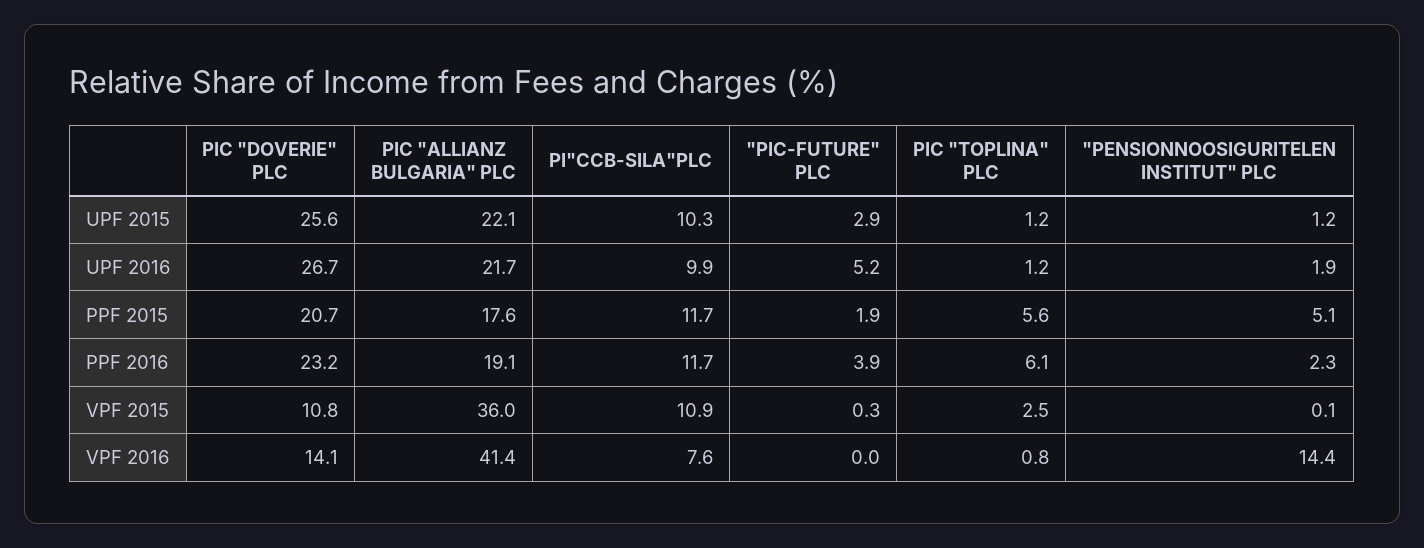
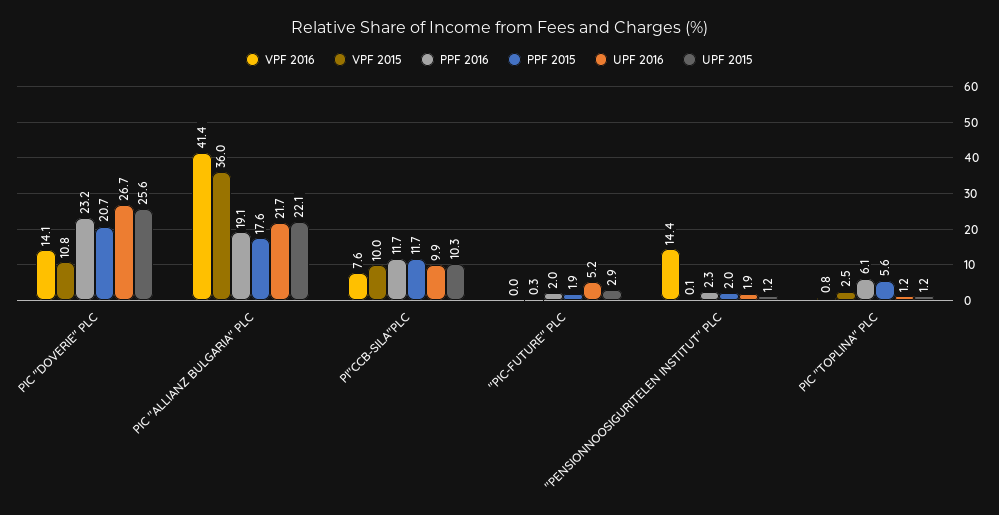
  {
    "UPF 2015": {
      "PIC \"DOVERIE\" PLC": 25.6,
      "PIC \"ALLIANZ BULGARIA\" PLC": 22.1,
      "PI\"CCB-SILA\"PLC": 10.3,
      "\"PIC-FUTURE\" PLC": 2.9,
      "PIC \"TOPLINA\" PLC": 1.2,
      "\"PENSIONNOOSIGURITELEN INSTITUT\" PLC": 1.2
    },
    "UPF 2016": {
      "PIC \"DOVERIE\" PLC": 26.7,
      "PIC \"ALLIANZ BULGARIA\" PLC": 21.7,
      "PI\"CCB-SILA\"PLC": 9.9,
      "\"PIC-FUTURE\" PLC": 5.2,
      "PIC \"TOPLINA\" PLC": 1.2,
      "\"PENSIONNOOSIGURITELEN INSTITUT\" PLC": 1.9
    },
    "PPF 2015": {
      "PIC \"DOVERIE\" PLC": 20.7,
      "PIC \"ALLIANZ BULGARIA\" PLC": 17.6,
      "PI\"CCB-SILA\"PLC": 11.7,
      "\"PIC-FUTURE\" PLC": 1.9,
      "PIC \"TOPLINA\" PLC": 5.6,
-     "\"PENSIONNOOSIGURITELEN INSTITUT\" PLC": 5.1
+     "\"PENSIONNOOSIGURITELEN INSTITUT\" PLC": 2
    },
    "PPF 2016": {
      "PIC \"DOVERIE\" PLC": 23.2,
      "PIC \"ALLIANZ BULGARIA\" PLC": 19.1,
      "PI\"CCB-SILA\"PLC": 11.7,
-     "\"PIC-FUTURE\" PLC": 3.9,
+     "\"PIC-FUTURE\" PLC": 2,
      "PIC \"TOPLINA\" PLC": 6.1,
      "\"PENSIONNOOSIGURITELEN INSTITUT\" PLC": 2.3
    },
    "VPF 2015": {
      "PIC \"DOVERIE\" PLC": 10.8,
      "PIC \"ALLIANZ BULGARIA\" PLC": 36,
-     "PI\"CCB-SILA\"PLC": 10.9,
+     "PI\"CCB-SILA\"PLC": 10,
      "\"PIC-FUTURE\" PLC": 0.3,
      "PIC \"TOPLINA\" PLC": 2.5,
      "\"PENSIONNOOSIGURITELEN INSTITUT\" PLC": 0.1
    },
    "VPF 2016": {
      "PIC \"DOVERIE\" PLC": 14.1,
      "PIC \"ALLIANZ BULGARIA\" PLC": 41.4,
      "PI\"CCB-SILA\"PLC": 7.6,
      "\"PIC-FUTURE\" PLC": 0,
      "PIC \"TOPLINA\" PLC": 0.8,
      "\"PENSIONNOOSIGURITELEN INSTITUT\" PLC": 14.4
    }
  }

